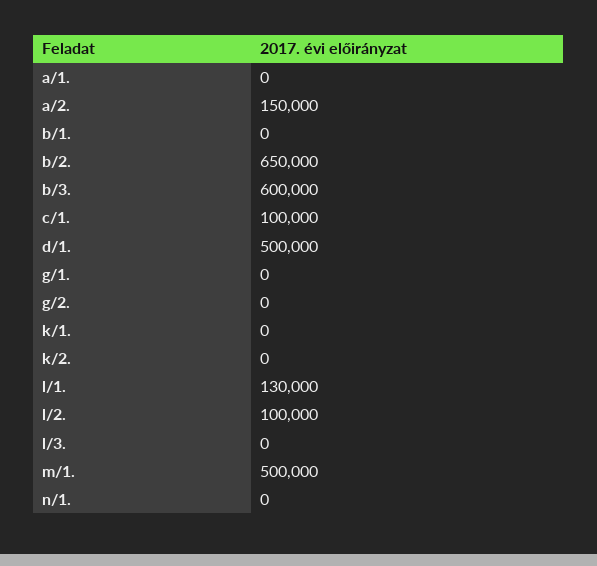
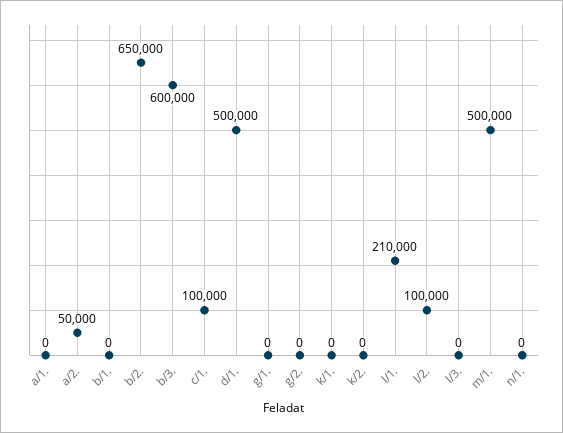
  {
    "a/1.": 0,
-   "a/2.": 150000,
+   "a/2.": 50000,
    "b/1.": 0,
    "b/2.": 650000,
    "b/3.": 600000,
    "c/1.": 100000,
    "d/1.": 500000,
    "g/1.": 0,
    "g/2.": 0,
    "k/1.": 0,
    "k/2.": 0,
-   "l/1.": 130000,
+   "l/1.": 210000,
    "l/2.": 100000,
    "l/3.": 0,
    "m/1.": 500000,
    "n/1.": 0
  }

